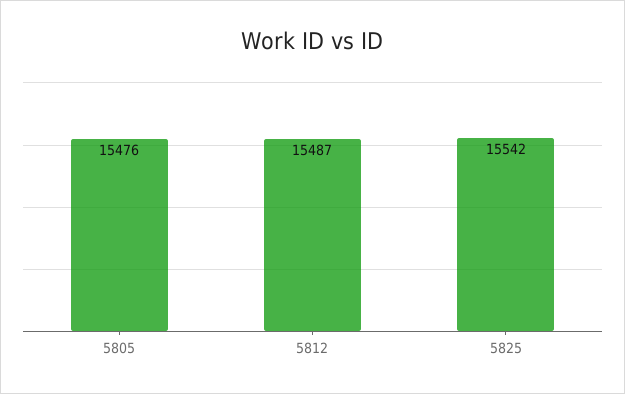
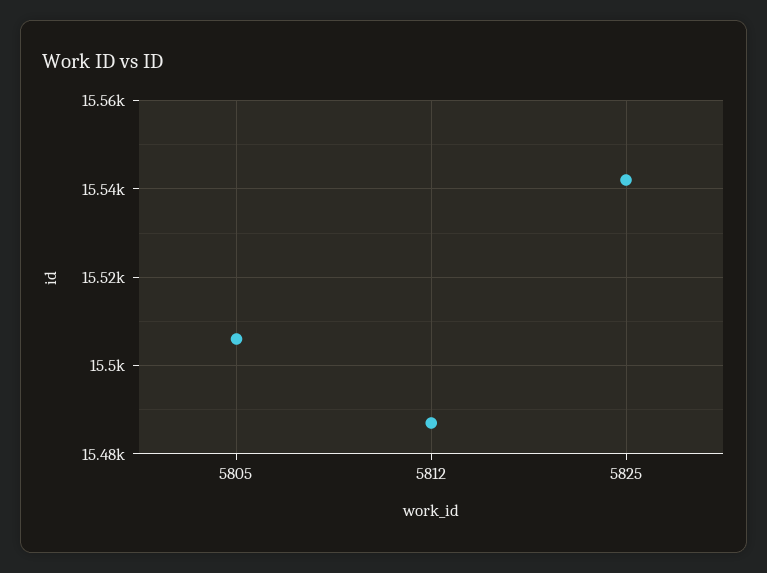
  {
-   "5805": 15476,
+   "5805": 15505,
    "5812": 15487,
    "5825": 15542
  }

